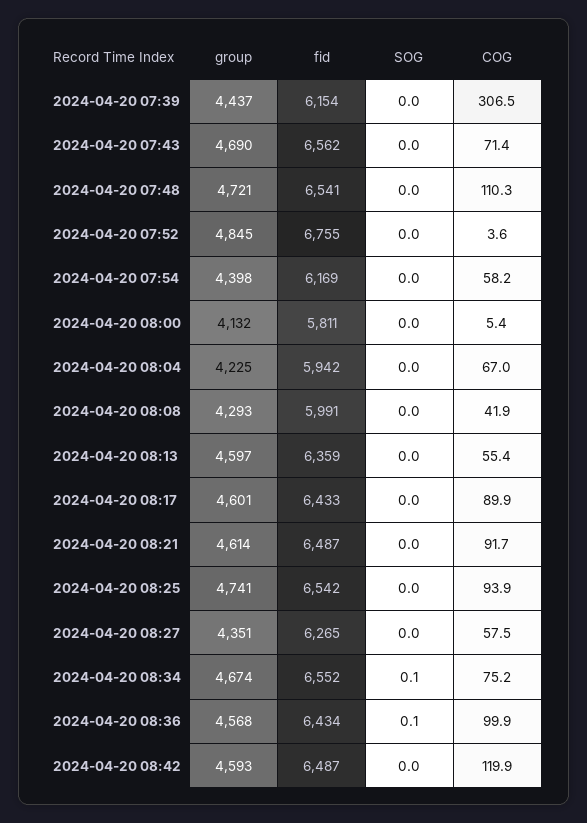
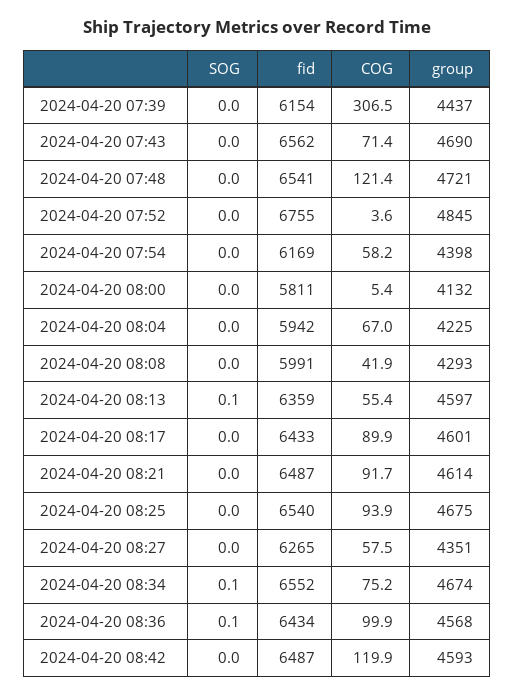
  {
    "group": {
      "2024-04-20 07:39": 4437,
      "2024-04-20 07:43": 4690,
      "2024-04-20 07:48": 4721,
      "2024-04-20 07:52": 4845,
      "2024-04-20 07:54": 4398,
      "2024-04-20 08:00": 4132,
      "2024-04-20 08:04": 4225,
      "2024-04-20 08:08": 4293,
      "2024-04-20 08:13": 4597,
      "2024-04-20 08:17": 4601,
      "2024-04-20 08:21": 4614,
-     "2024-04-20 08:25": 4741,
+     "2024-04-20 08:25": 4675,
      "2024-04-20 08:27": 4351,
      "2024-04-20 08:34": 4674,
      "2024-04-20 08:36": 4568,
      "2024-04-20 08:42": 4593
    },
    "fid": {
      "2024-04-20 07:39": 6154,
      "2024-04-20 07:43": 6562,
      "2024-04-20 07:48": 6541,
      "2024-04-20 07:52": 6755,
      "2024-04-20 07:54": 6169,
      "2024-04-20 08:00": 5811,
      "2024-04-20 08:04": 5942,
      "2024-04-20 08:08": 5991,
      "2024-04-20 08:13": 6359,
      "2024-04-20 08:17": 6433,
      "2024-04-20 08:21": 6487,
-     "2024-04-20 08:25": 6542,
+     "2024-04-20 08:25": 6540,
      "2024-04-20 08:27": 6265,
      "2024-04-20 08:34": 6552,
      "2024-04-20 08:36": 6434,
      "2024-04-20 08:42": 6487
    },
    "SOG": {
      "2024-04-20 07:39": 0,
      "2024-04-20 07:43": 0,
      "2024-04-20 07:48": 0,
      "2024-04-20 07:52": 0,
      "2024-04-20 07:54": 0,
      "2024-04-20 08:00": 0,
      "2024-04-20 08:04": 0,
      "2024-04-20 08:08": 0,
-     "2024-04-20 08:13": 0,
+     "2024-04-20 08:13": 0.1,
      "2024-04-20 08:17": 0,
      "2024-04-20 08:21": 0,
      "2024-04-20 08:25": 0,
      "2024-04-20 08:27": 0,
      "2024-04-20 08:34": 0.1,
      "2024-04-20 08:36": 0.1,
      "2024-04-20 08:42": 0
    },
    "COG": {
      "2024-04-20 07:39": 306.5,
      "2024-04-20 07:43": 71.4,
-     "2024-04-20 07:48": 110.3,
+     "2024-04-20 07:48": 121.4,
      "2024-04-20 07:52": 3.6,
      "2024-04-20 07:54": 58.2,
      "2024-04-20 08:00": 5.4,
      "2024-04-20 08:04": 67,
      "2024-04-20 08:08": 41.9,
      "2024-04-20 08:13": 55.4,
      "2024-04-20 08:17": 89.9,
      "2024-04-20 08:21": 91.7,
      "2024-04-20 08:25": 93.9,
      "2024-04-20 08:27": 57.5,
      "2024-04-20 08:34": 75.2,
      "2024-04-20 08:36": 99.9,
      "2024-04-20 08:42": 119.9
    }
  }

